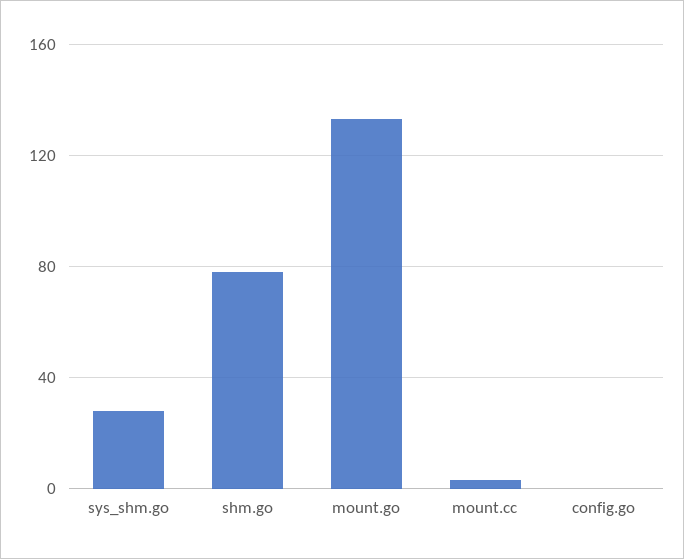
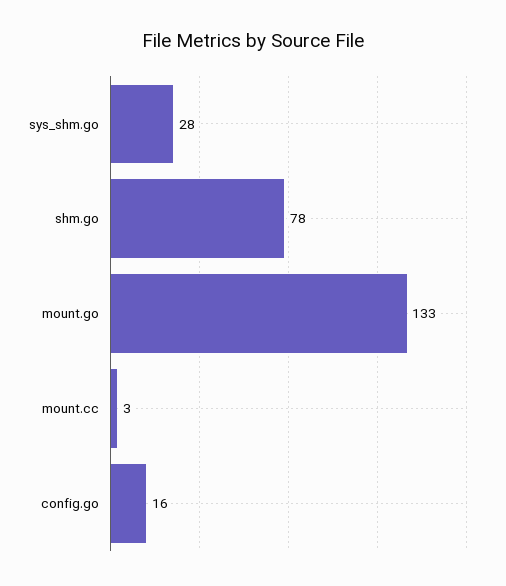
  {
    "sys_shm.go": 28,
    "shm.go": 78,
    "mount.go": 133,
    "mount.cc": 3,
-   "config.go": 0
+   "config.go": 16
  }

